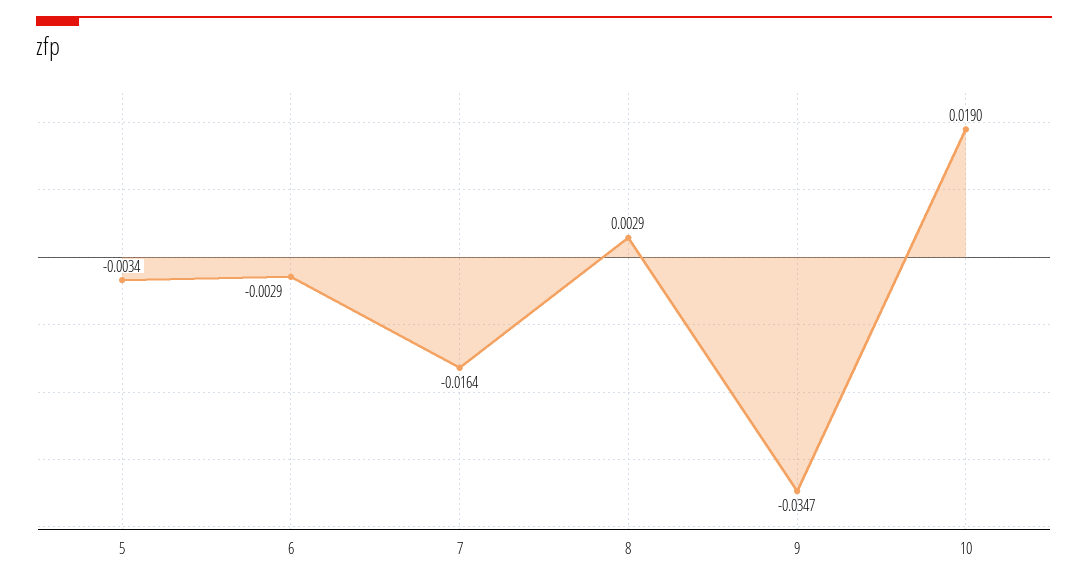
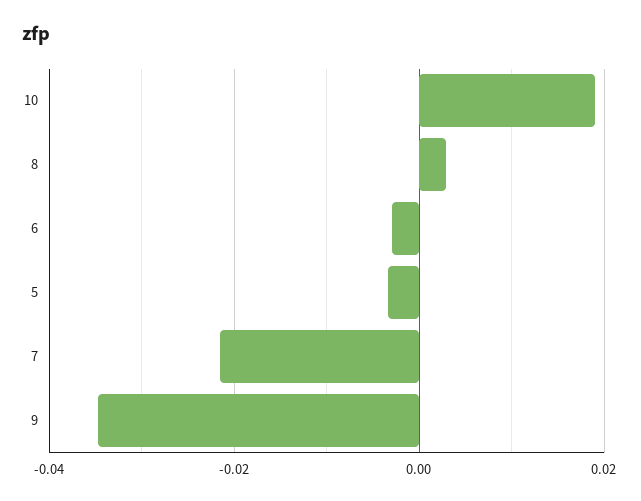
  {
    "5": -0.0034,
    "6": -0.0029,
-   "7": -0.0164,
+   "7": -0.022,
    "8": 0.0029,
    "9": -0.0347,
    "10": 0.019
  }

